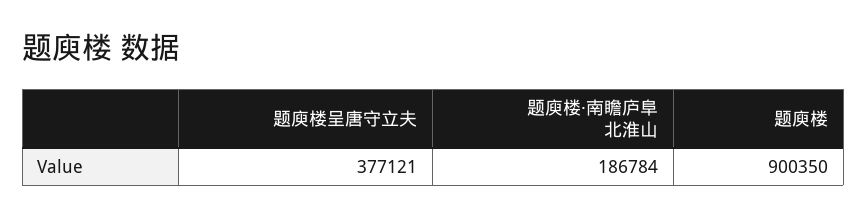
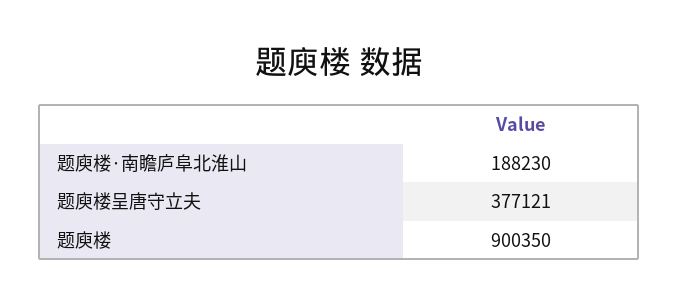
  {
    "题庾楼呈唐守立夫": 377121,
-   "题庾楼·南瞻庐阜北淮山": 186784,
+   "题庾楼·南瞻庐阜北淮山": 188230,
    "题庾楼": 900350
  }

